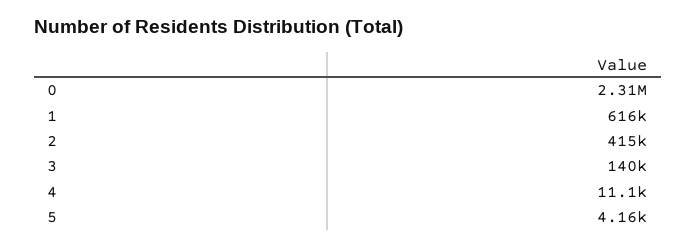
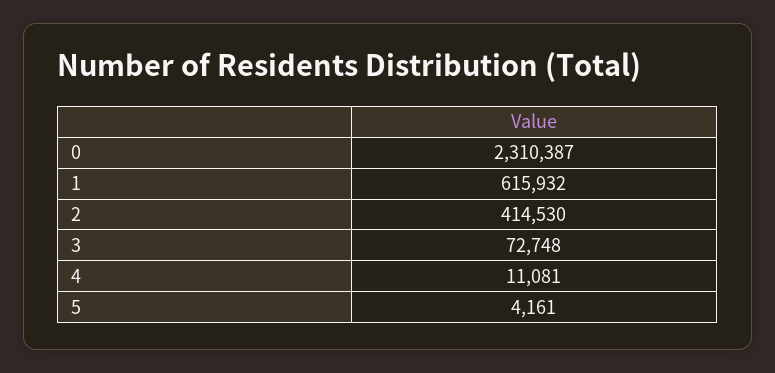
  {
    "0": 2310387,
    "1": 615932,
    "2": 414530,
-   "3": 140000,
+   "3": 72748,
    "4": 11081,
    "5": 4161
  }

